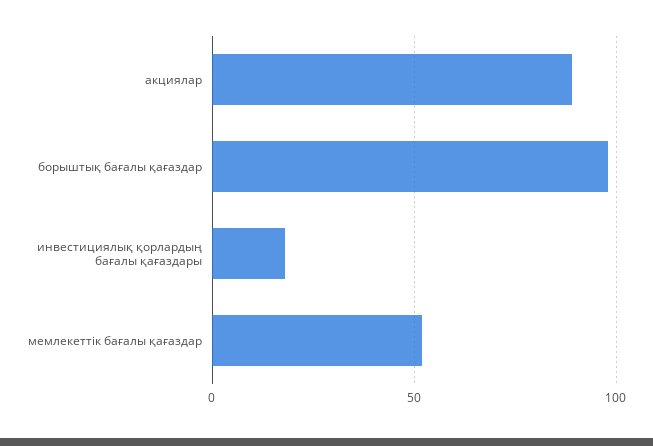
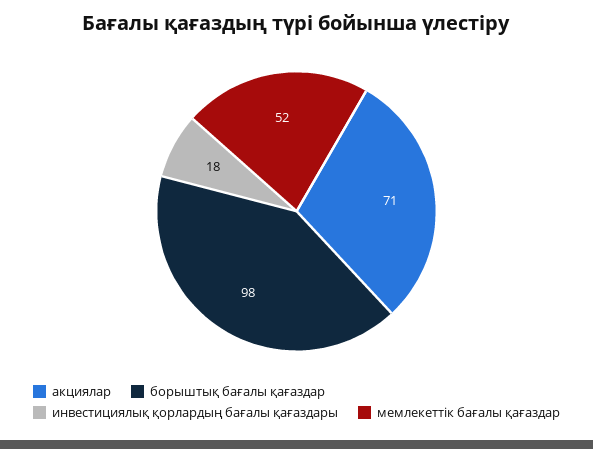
  {
-   "акциялар": 90,
+   "акциялар": 71,
    "борыштық бағалы қағаздар": 98,
    "инвестициялық қорлардың бағалы қағаздары": 18,
    "мемлекеттік бағалы қағаздар": 52
  }

